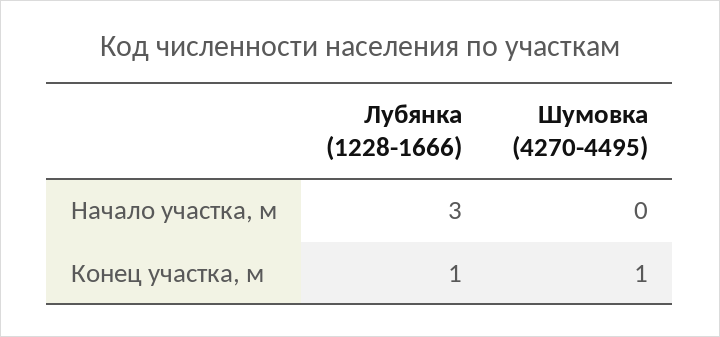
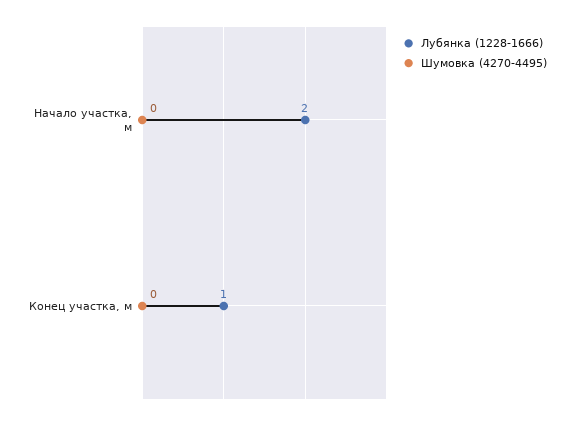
  {
    "Лубянка (1228-1666)": {
-     "Начало участка, м": 3,
+     "Начало участка, м": 2,
      "Конец участка, м": 1
    },
    "Шумовка (4270-4495)": {
      "Начало участка, м": 0,
-     "Конец участка, м": 1
+     "Конец участка, м": 0
    }
  }

